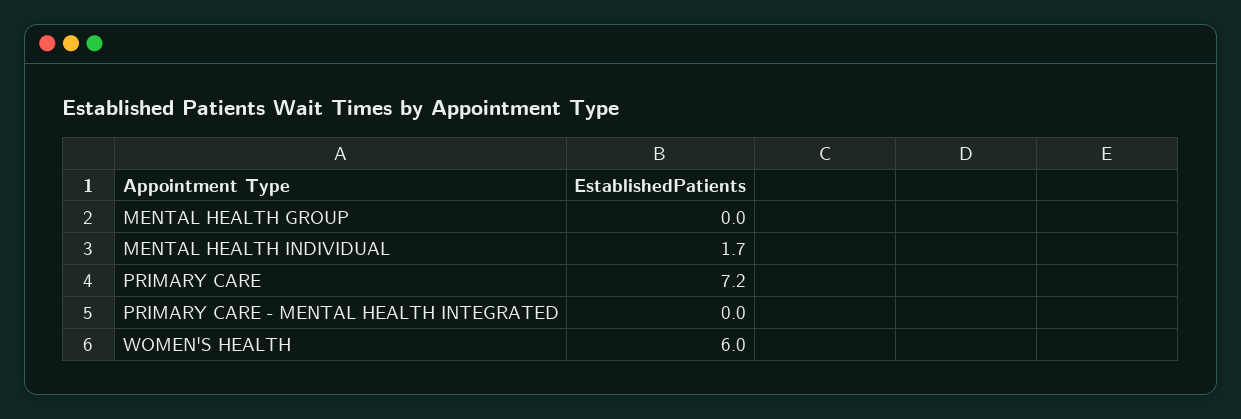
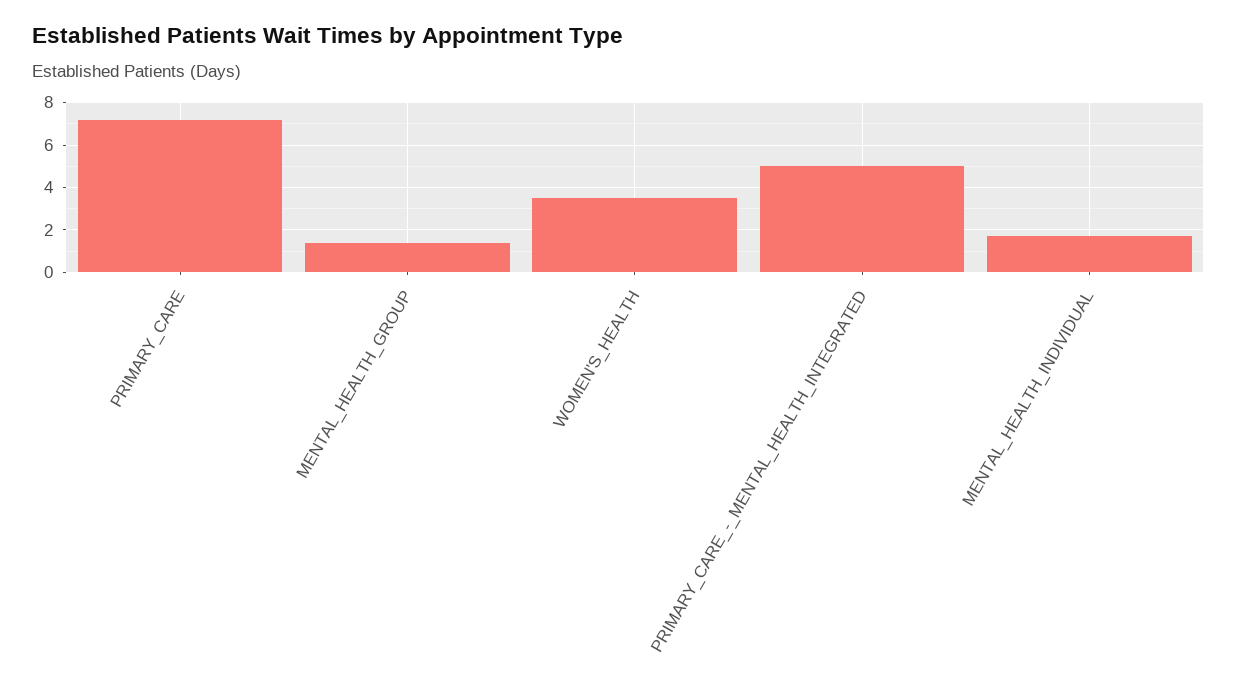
  {
-   "MENTAL HEALTH GROUP": 0,
+   "MENTAL HEALTH GROUP": 1.5,
    "MENTAL HEALTH INDIVIDUAL": 1.7,
    "PRIMARY CARE": 7.2,
-   "PRIMARY CARE - MENTAL HEALTH INTEGRATED": 0,
+   "PRIMARY CARE - MENTAL HEALTH INTEGRATED": 5,
-   "WOMEN'S HEALTH": 6
+   "WOMEN'S HEALTH": 3.5
  }

